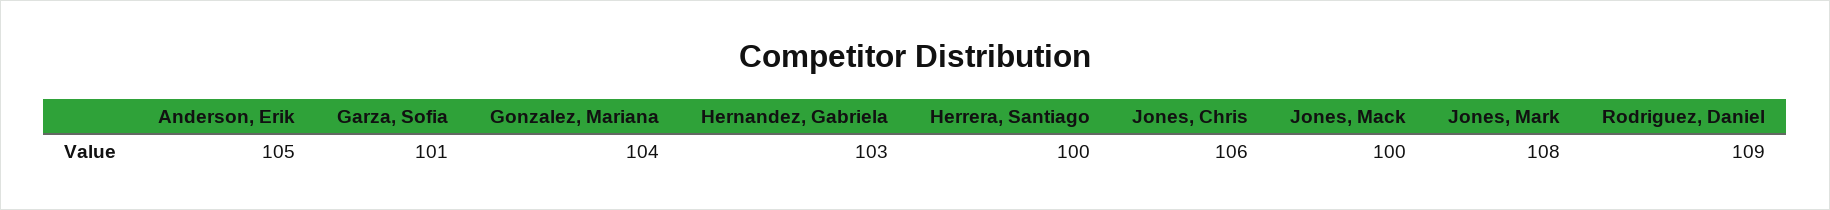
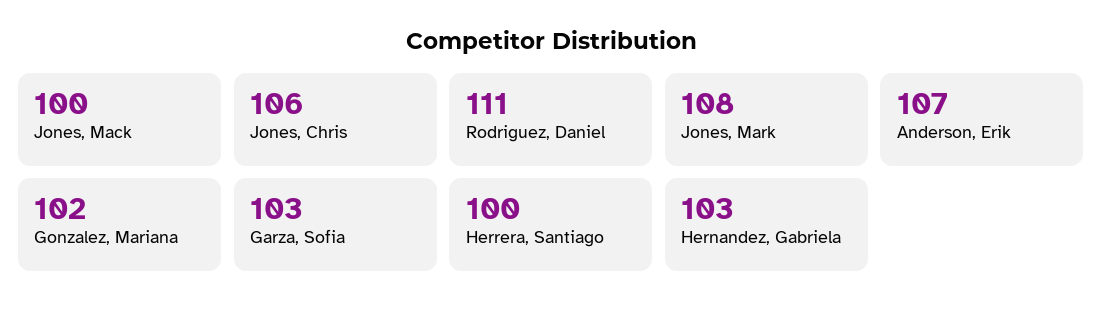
  {
-   "Anderson, Erik": 105,
+   "Anderson, Erik": 107,
-   "Garza, Sofia": 101,
+   "Garza, Sofia": 103,
-   "Gonzalez, Mariana": 104,
+   "Gonzalez, Mariana": 102,
    "Hernandez, Gabriela": 103,
    "Herrera, Santiago": 100,
    "Jones, Chris": 106,
    "Jones, Mack": 100,
    "Jones, Mark": 108,
-   "Rodriguez, Daniel": 109
+   "Rodriguez, Daniel": 111
  }

